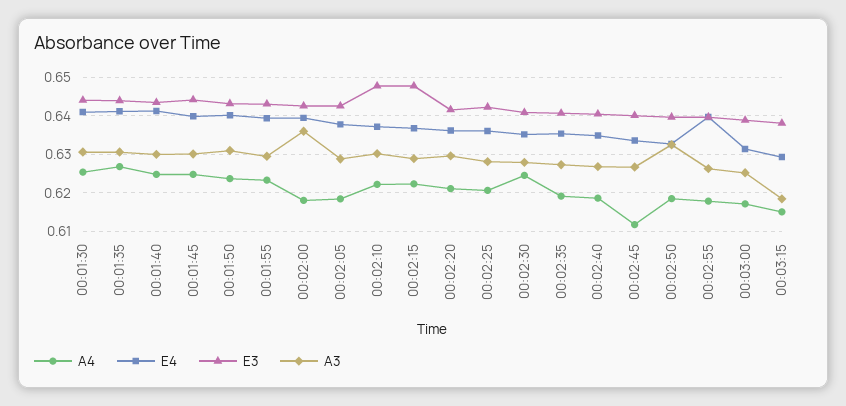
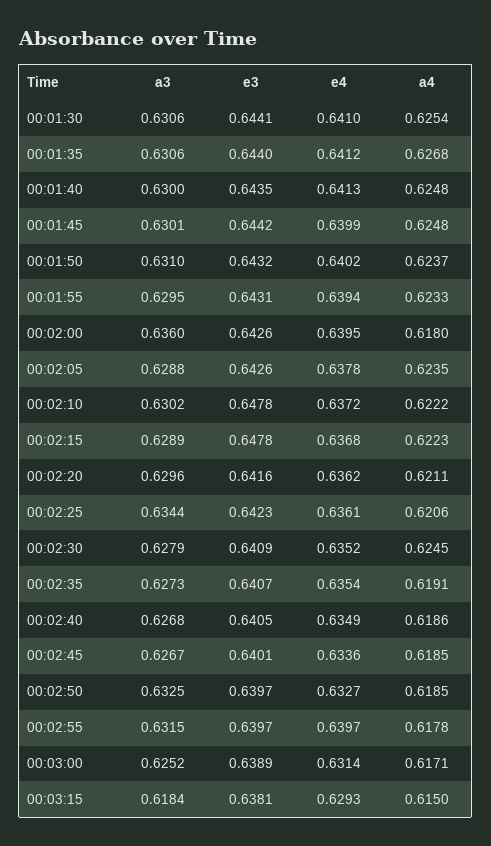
  {
    "A4": {
      "00:01:30": 0.6254,
      "00:01:35": 0.6268,
      "00:01:40": 0.6248,
      "00:01:45": 0.6248,
      "00:01:50": 0.6237,
      "00:01:55": 0.6233,
      "00:02:00": 0.618,
-     "00:02:05": 0.618,
+     "00:02:05": 0.6235,
      "00:02:10": 0.6222,
      "00:02:15": 0.6223,
      "00:02:20": 0.6211,
      "00:02:25": 0.6206,
      "00:02:30": 0.6245,
      "00:02:35": 0.6191,
      "00:02:40": 0.6186,
-     "00:02:45": 0.612,
+     "00:02:45": 0.6185,
      "00:02:50": 0.6185,
      "00:02:55": 0.6178,
      "00:03:00": 0.6171,
      "00:03:15": 0.615
    },
    "E4": {
      "00:01:30": 0.641,
      "00:01:35": 0.6412,
      "00:01:40": 0.6413,
      "00:01:45": 0.6399,
      "00:01:50": 0.6402,
      "00:01:55": 0.6394,
      "00:02:00": 0.6395,
      "00:02:05": 0.6378,
      "00:02:10": 0.6372,
      "00:02:15": 0.6368,
      "00:02:20": 0.6362,
      "00:02:25": 0.6361,
      "00:02:30": 0.6352,
      "00:02:35": 0.6354,
      "00:02:40": 0.6349,
      "00:02:45": 0.6336,
      "00:02:50": 0.6327,
      "00:02:55": 0.6397,
      "00:03:00": 0.6314,
      "00:03:15": 0.6293
    },
    "E3": {
      "00:01:30": 0.6441,
      "00:01:35": 0.644,
      "00:01:40": 0.6435,
      "00:01:45": 0.6442,
      "00:01:50": 0.6432,
      "00:01:55": 0.6431,
      "00:02:00": 0.6426,
      "00:02:05": 0.6426,
      "00:02:10": 0.6478,
      "00:02:15": 0.6478,
      "00:02:20": 0.6416,
      "00:02:25": 0.6423,
      "00:02:30": 0.6409,
      "00:02:35": 0.6407,
      "00:02:40": 0.6405,
      "00:02:45": 0.6401,
      "00:02:50": 0.6397,
      "00:02:55": 0.6397,
      "00:03:00": 0.6389,
      "00:03:15": 0.6381
    },
    "A3": {
      "00:01:30": 0.6306,
      "00:01:35": 0.6306,
      "00:01:40": 0.63,
      "00:01:45": 0.6301,
      "00:01:50": 0.631,
      "00:01:55": 0.6295,
      "00:02:00": 0.636,
      "00:02:05": 0.6288,
      "00:02:10": 0.6302,
      "00:02:15": 0.6289,
      "00:02:20": 0.6296,
-     "00:02:25": 0.628,
+     "00:02:25": 0.6344,
      "00:02:30": 0.6279,
      "00:02:35": 0.6273,
      "00:02:40": 0.6268,
      "00:02:45": 0.6267,
      "00:02:50": 0.6325,
-     "00:02:55": 0.626,
+     "00:02:55": 0.6315,
      "00:03:00": 0.6252,
      "00:03:15": 0.6184
    }
  }

